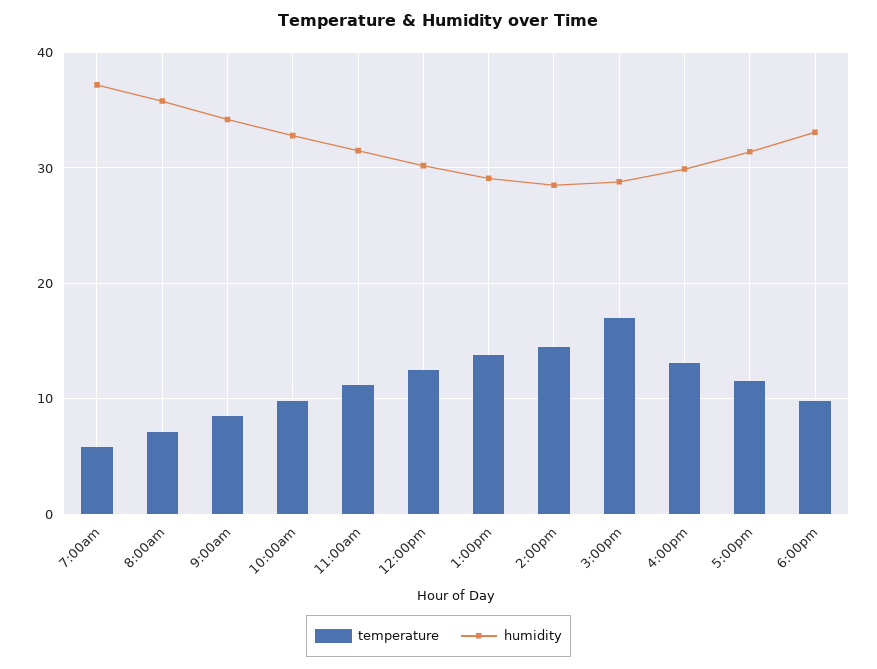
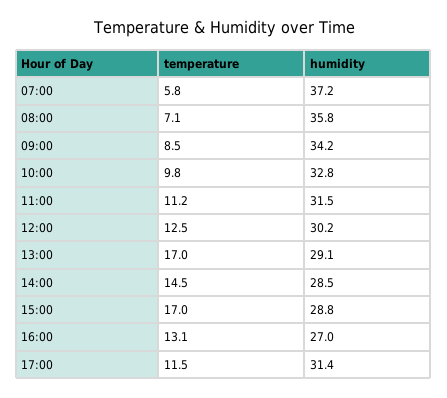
  {
    "temperature": {
      "7:00am": 5.8,
      "8:00am": 7.1,
      "9:00am": 8.5,
      "10:00am": 9.8,
      "11:00am": 11.2,
      "12:00pm": 12.5,
-     "1:00pm": 14,
+     "1:00pm": 17,
      "2:00pm": 14.5,
      "3:00pm": 17,
      "4:00pm": 13.1,
-     "5:00pm": 11.5,
+     "5:00pm": 11.5
-     "6:00pm": 10
    },
    "humidity": {
      "7:00am": 37.2,
      "8:00am": 35.8,
      "9:00am": 34.2,
      "10:00am": 32.8,
      "11:00am": 31.5,
      "12:00pm": 30.2,
      "1:00pm": 29.1,
      "2:00pm": 28.5,
      "3:00pm": 28.8,
-     "4:00pm": 30,
+     "4:00pm": 27,
-     "5:00pm": 31.4,
+     "5:00pm": 31.4
-     "6:00pm": 33
    }
  }

